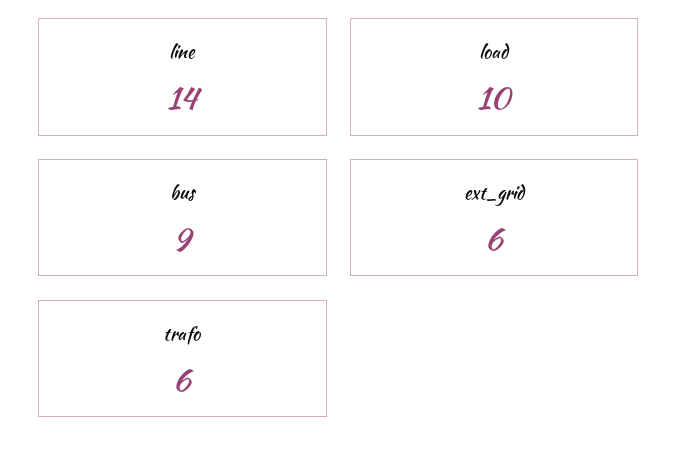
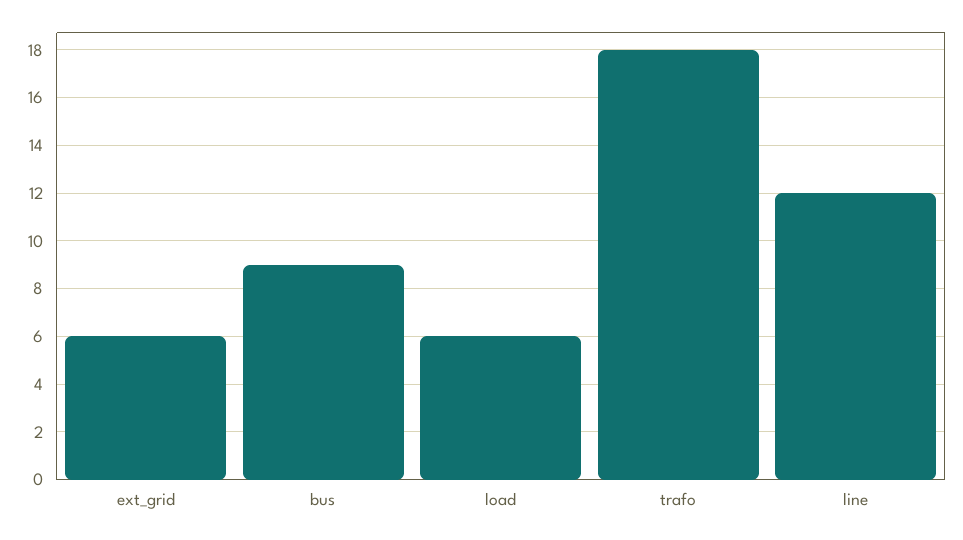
  {
-   "line": 14,
+   "line": 12,
-   "load": 10,
+   "load": 6,
    "bus": 9,
    "ext_grid": 6,
-   "trafo": 6
+   "trafo": 18
  }

